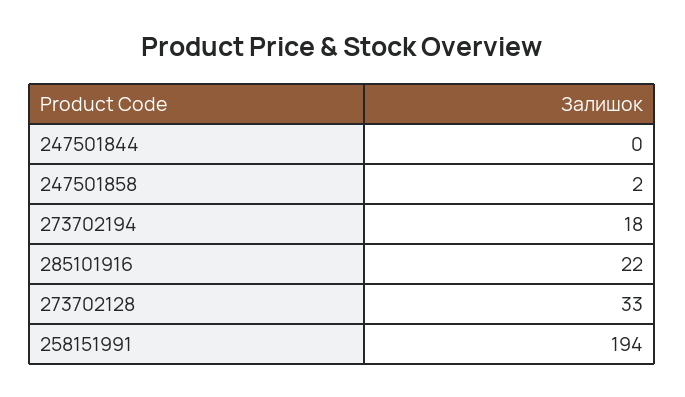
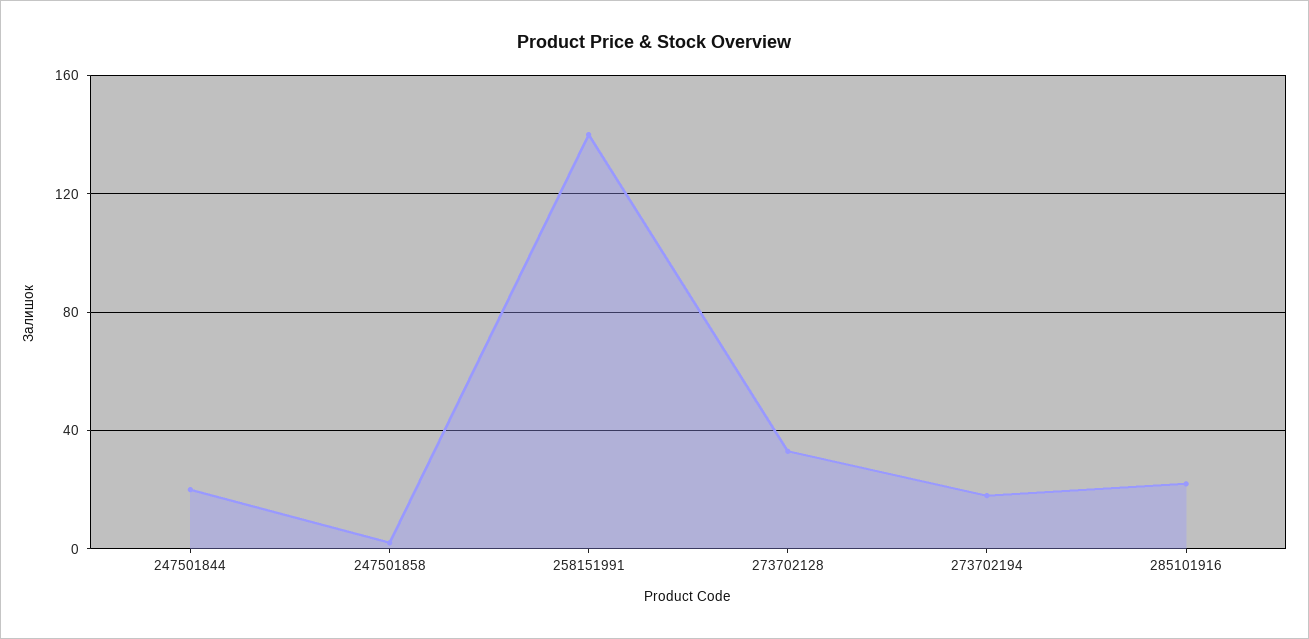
  {
-   "247501844": 0,
+   "247501844": 20,
    "247501858": 2,
    "273702194": 18,
    "285101916": 22,
    "273702128": 33,
-   "258151991": 194
+   "258151991": 140
  }

